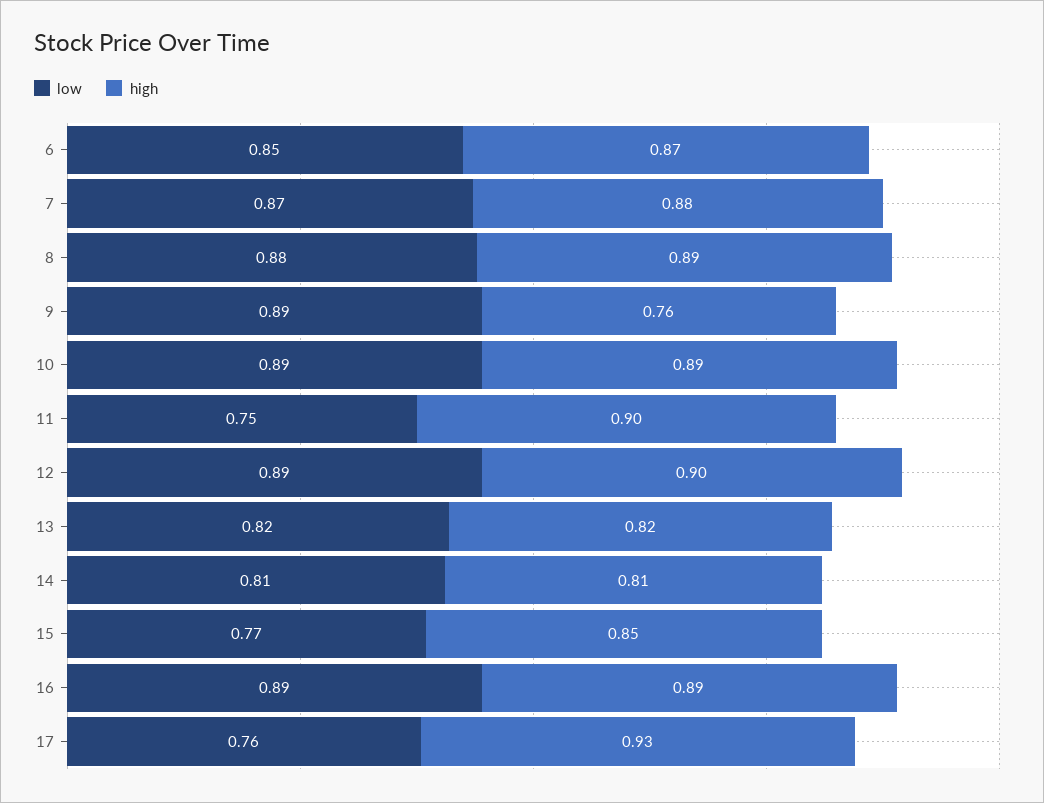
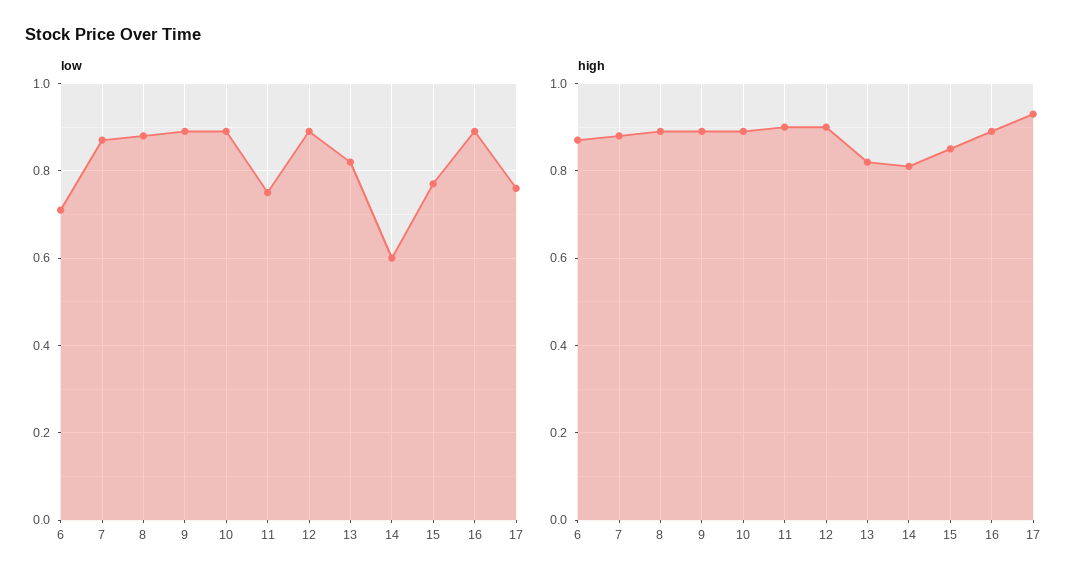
  {
    "low": {
-     "6": 0.85,
+     "6": 0.7,
      "7": 0.87,
      "8": 0.88,
      "9": 0.89,
      "10": 0.89,
      "11": 0.75,
      "12": 0.89,
      "13": 0.82,
-     "14": 0.81,
+     "14": 0.6,
      "15": 0.77,
      "16": 0.89,
      "17": 0.76
    },
    "high": {
      "6": 0.87,
      "7": 0.88,
      "8": 0.89,
-     "9": 0.76,
+     "9": 0.9,
      "10": 0.89,
      "11": 0.9,
      "12": 0.9,
      "13": 0.82,
      "14": 0.81,
      "15": 0.85,
      "16": 0.89,
      "17": 0.93
    }
  }

